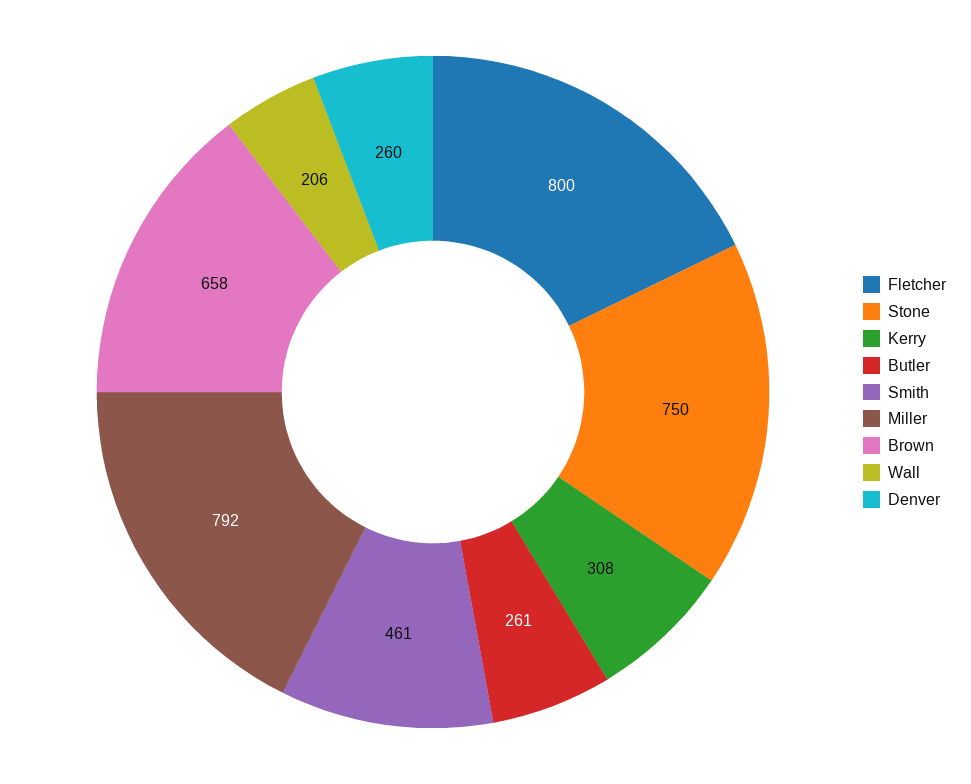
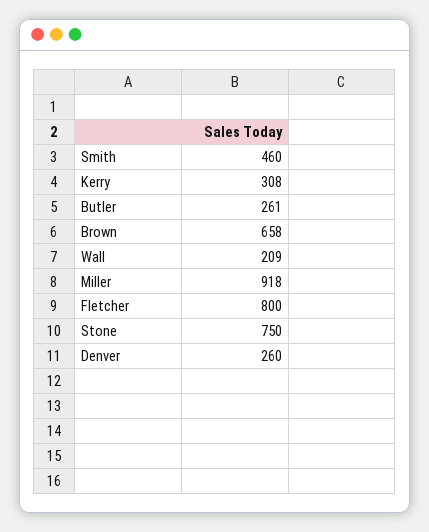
  {
    "Fletcher": 800,
    "Stone": 750,
    "Kerry": 308,
    "Butler": 261,
-   "Smith": 461,
+   "Smith": 460,
-   "Miller": 792,
+   "Miller": 918,
    "Brown": 658,
-   "Wall": 206,
+   "Wall": 209,
    "Denver": 260
  }

